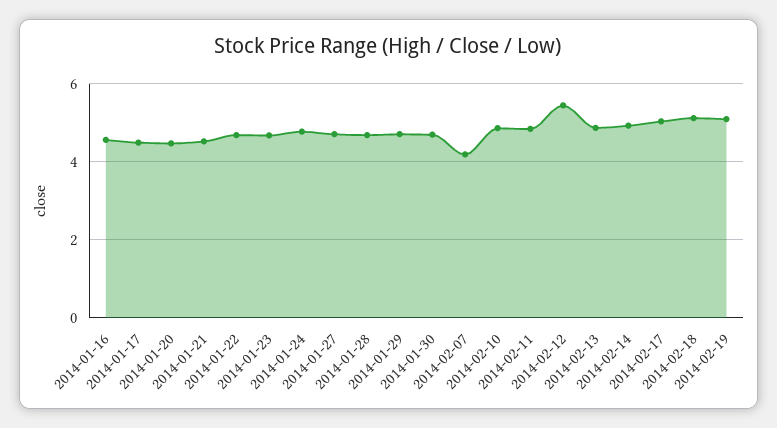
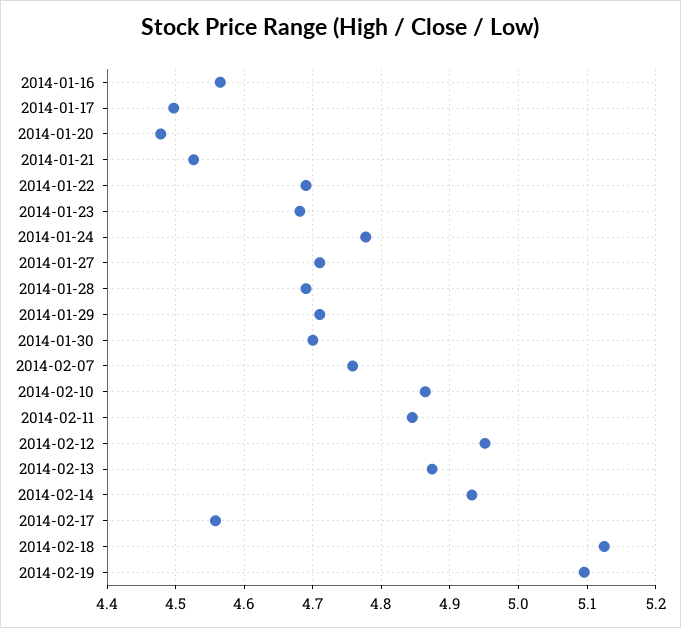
  {
    "2014-01-16": 4.57,
    "2014-01-17": 4.5,
    "2014-01-20": 4.48,
    "2014-01-21": 4.53,
    "2014-01-22": 4.69,
    "2014-01-23": 4.68,
    "2014-01-24": 4.78,
    "2014-01-27": 4.71,
    "2014-01-28": 4.69,
    "2014-01-29": 4.71,
    "2014-01-30": 4.7,
-   "2014-02-07": 4.2,
+   "2014-02-07": 4.76,
    "2014-02-10": 4.86,
    "2014-02-11": 4.85,
-   "2014-02-12": 5.4,
+   "2014-02-12": 4.95,
    "2014-02-13": 4.87,
    "2014-02-14": 4.93,
-   "2014-02-17": 5,
+   "2014-02-17": 4.56,
    "2014-02-18": 5.13,
    "2014-02-19": 5.1
  }

